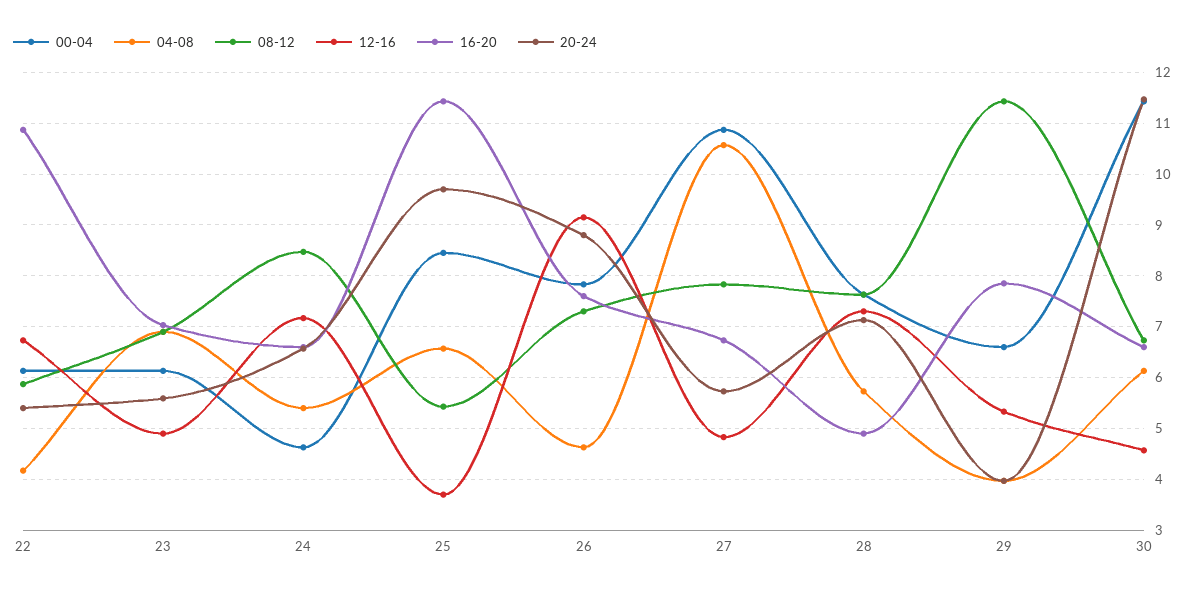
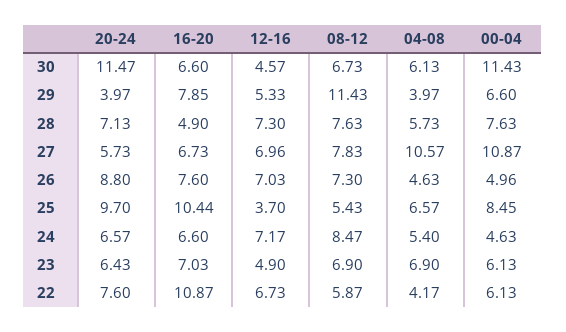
  {
    "00-04": {
      "22": 6.13,
      "23": 6.13,
      "24": 4.63,
      "25": 8.45,
-     "26": 7.8,
+     "26": 4.96,
      "27": 10.87,
      "28": 7.63,
      "29": 6.6,
      "30": 11.43
    },
    "04-08": {
      "22": 4.17,
      "23": 6.9,
      "24": 5.4,
      "25": 6.57,
      "26": 4.63,
      "27": 10.57,
      "28": 5.73,
      "29": 3.97,
      "30": 6.13
    },
    "08-12": {
      "22": 5.87,
      "23": 6.9,
      "24": 8.47,
      "25": 5.43,
      "26": 7.3,
      "27": 7.83,
      "28": 7.63,
      "29": 11.43,
      "30": 6.73
    },
    "12-16": {
      "22": 6.73,
      "23": 4.9,
      "24": 7.17,
      "25": 3.7,
-     "26": 9.2,
+     "26": 7.03,
-     "27": 4.8,
+     "27": 6.96,
      "28": 7.3,
      "29": 5.33,
      "30": 4.57
    },
    "16-20": {
      "22": 10.87,
      "23": 7.03,
      "24": 6.6,
-     "25": 11.4,
+     "25": 10.44,
      "26": 7.6,
      "27": 6.73,
      "28": 4.9,
      "29": 7.85,
      "30": 6.6
    },
    "20-24": {
-     "22": 5.4,
+     "22": 7.6,
-     "23": 5.6,
+     "23": 6.43,
      "24": 6.57,
      "25": 9.7,
      "26": 8.8,
      "27": 5.73,
      "28": 7.13,
      "29": 3.97,
      "30": 11.47
    }
  }

